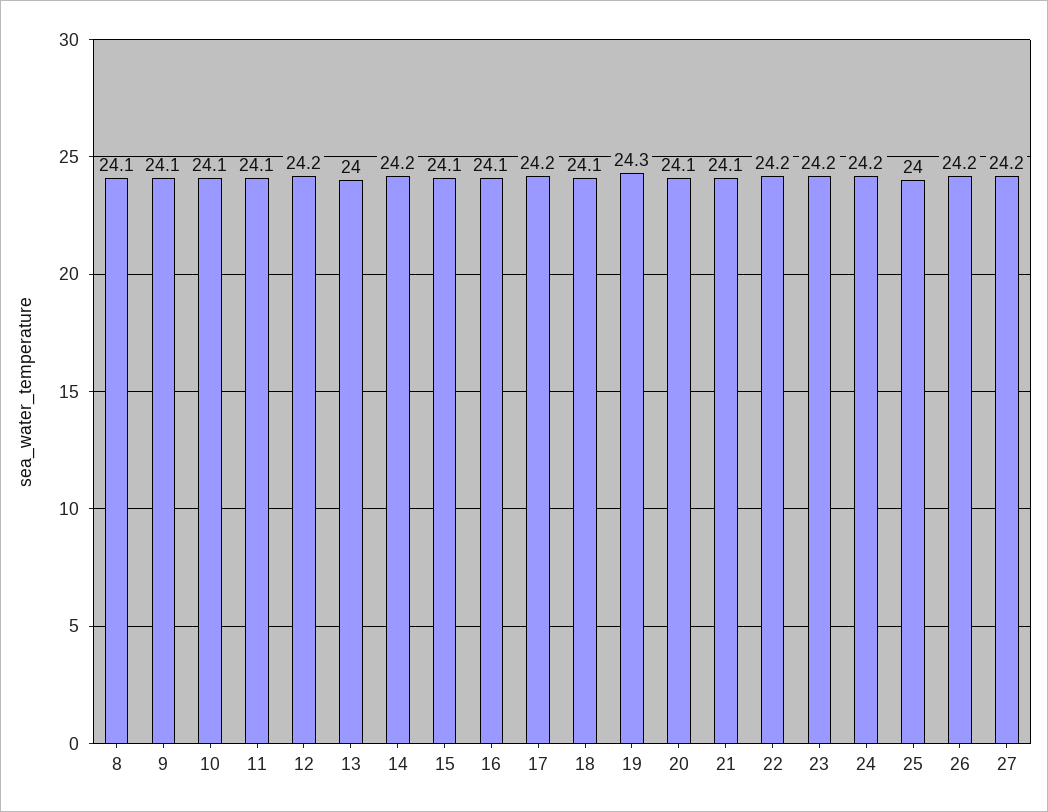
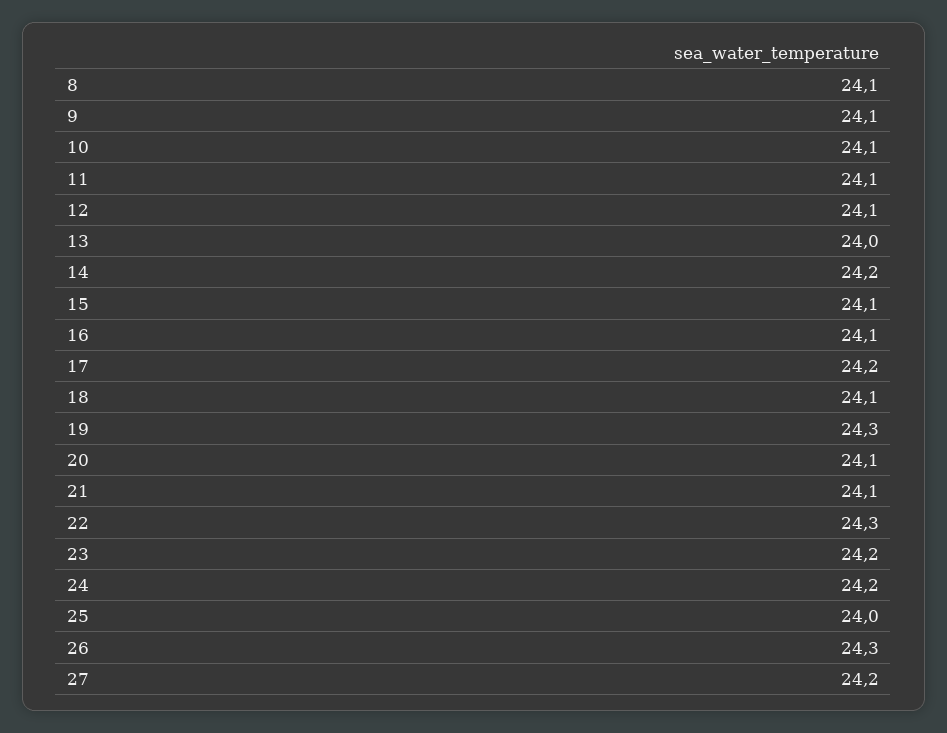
  {
    "8": 24.1,
    "9": 24.1,
    "10": 24.1,
    "11": 24.1,
-   "12": 24.2,
+   "12": 24.1,
    "13": 24,
    "14": 24.2,
    "15": 24.1,
    "16": 24.1,
    "17": 24.2,
    "18": 24.1,
    "19": 24.3,
    "20": 24.1,
    "21": 24.1,
-   "22": 24.2,
+   "22": 24.3,
    "23": 24.2,
    "24": 24.2,
    "25": 24,
-   "26": 24.2,
+   "26": 24.3,
    "27": 24.2
  }

